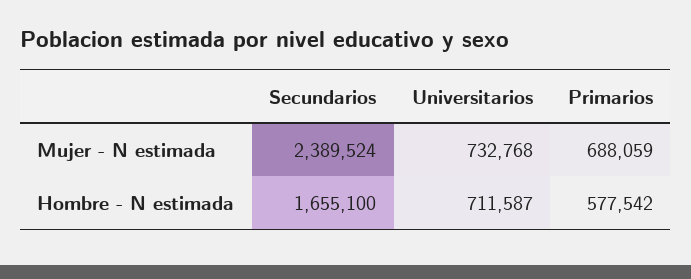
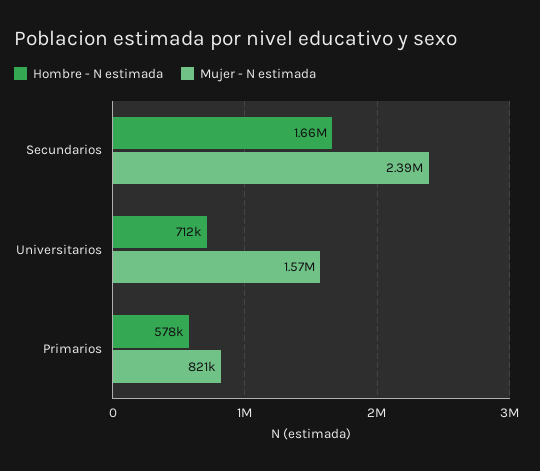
  {
    "Mujer - N estimada": {
      "Secundarios": 2389524,
-     "Universitarios": 732768,
+     "Universitarios": 1570000,
-     "Primarios": 688059
+     "Primarios": 821000
    },
    "Hombre - N estimada": {
      "Secundarios": 1655100,
      "Universitarios": 711587,
      "Primarios": 577542
    }
  }

